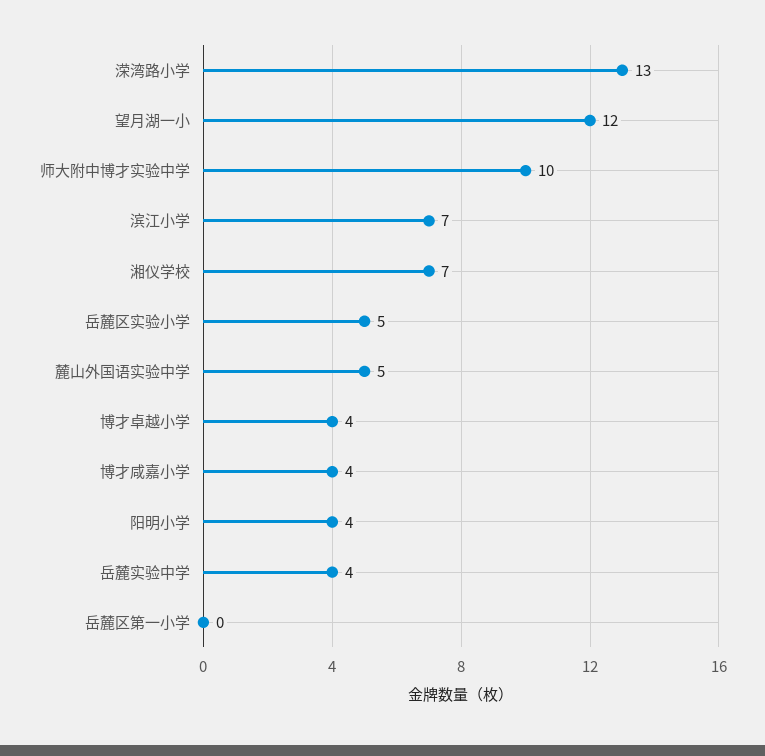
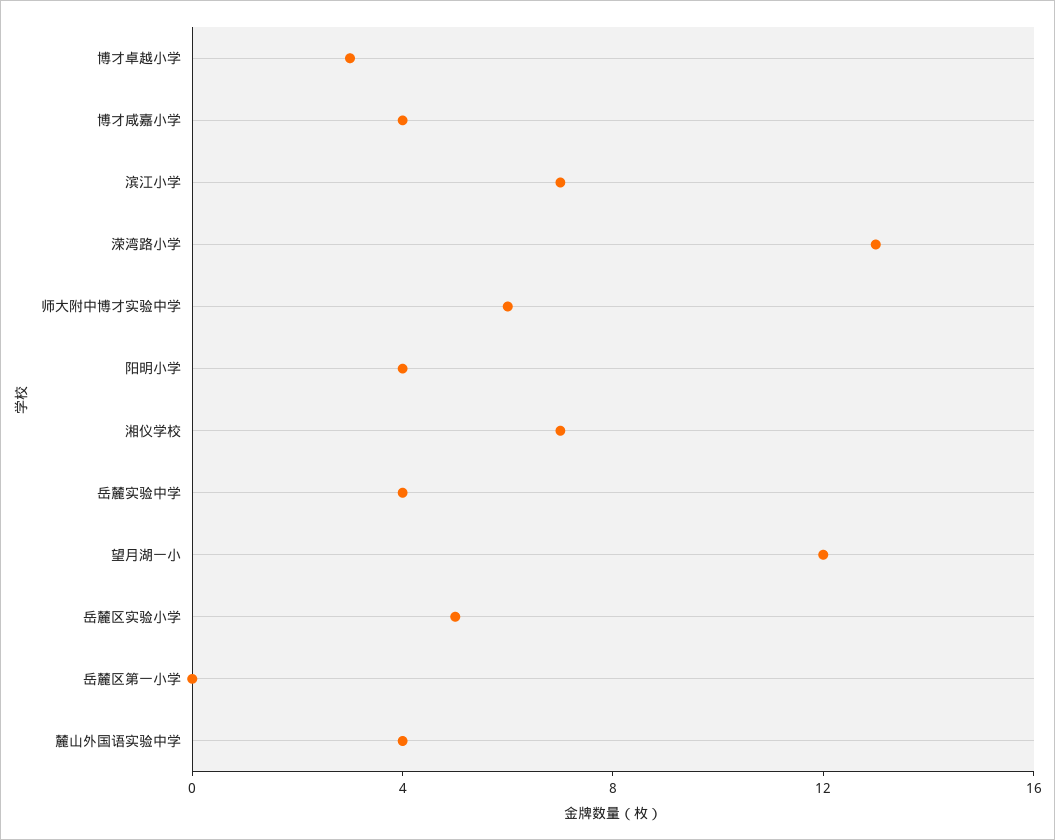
  {
    "溁湾路小学": 13,
    "望月湖一小": 12,
-   "师大附中博才实验中学": 10,
+   "师大附中博才实验中学": 6,
    "滨江小学": 7,
    "湘仪学校": 7,
    "岳麓区实验小学": 5,
-   "麓山外国语实验中学": 5,
+   "麓山外国语实验中学": 4,
-   "博才卓越小学": 4,
+   "博才卓越小学": 3,
    "博才咸嘉小学": 4,
    "阳明小学": 4,
    "岳麓实验中学": 4,
    "岳麓区第一小学": 0
  }

